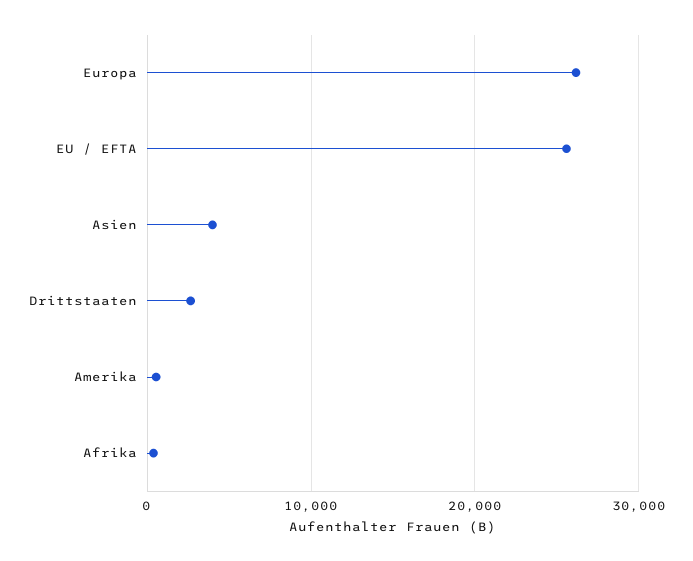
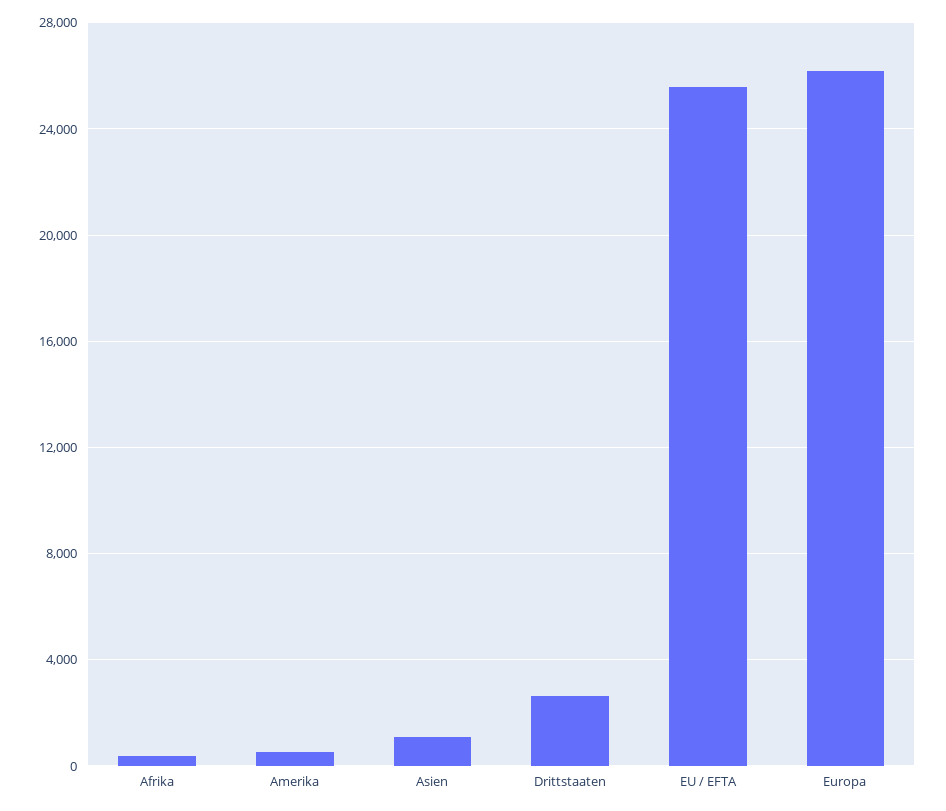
  {
    "Europa": 26000,
    "EU / EFTA": 25500,
-   "Asien": 4000,
+   "Asien": 1000,
    "Drittstaaten": 2500,
    "Amerika": 500,
    "Afrika": 500
  }

